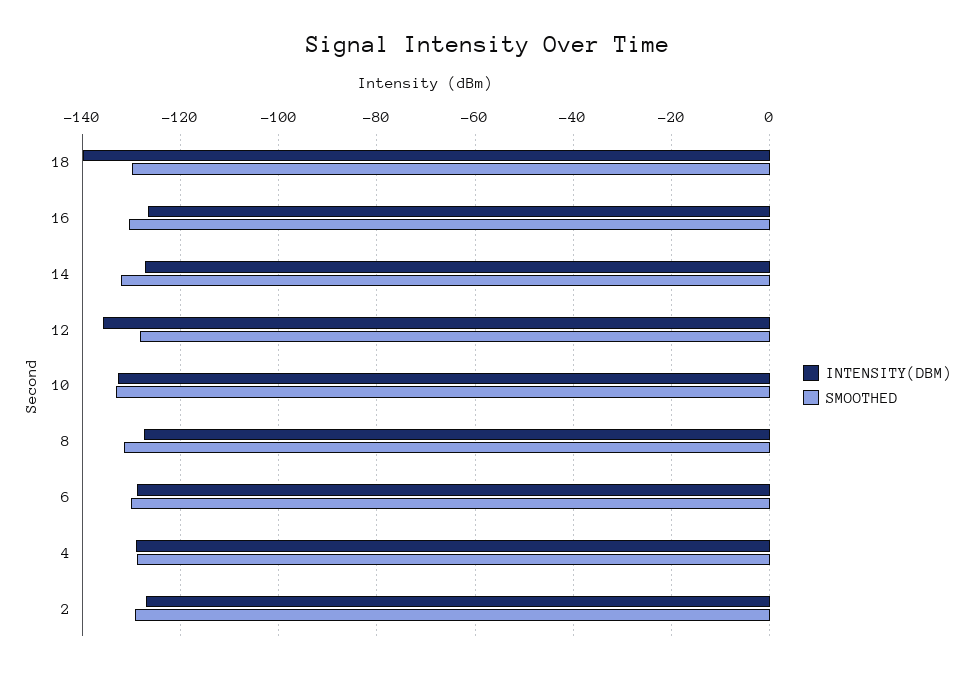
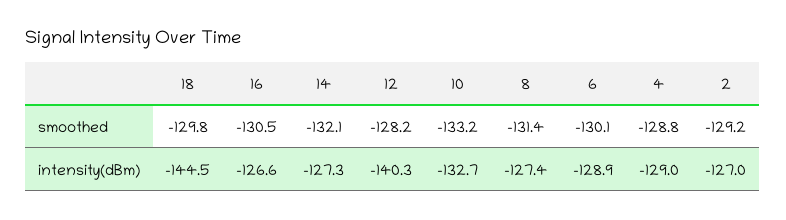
  {
    "INTENSITY(DBM)": {
-     "18": -140,
+     "18": -144.5,
      "16": -126.6,
      "14": -127.3,
-     "12": -136,
+     "12": -140.3,
      "10": -132.7,
      "8": -127.4,
      "6": -128.9,
      "4": -129,
      "2": -127
    },
    "SMOOTHED": {
      "18": -129.8,
      "16": -130.5,
      "14": -132.1,
      "12": -128.2,
      "10": -133.2,
      "8": -131.4,
      "6": -130.1,
      "4": -128.8,
      "2": -129.2
    }
  }

